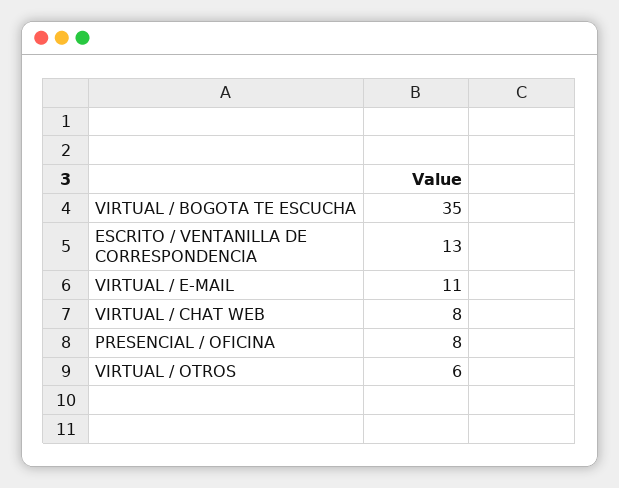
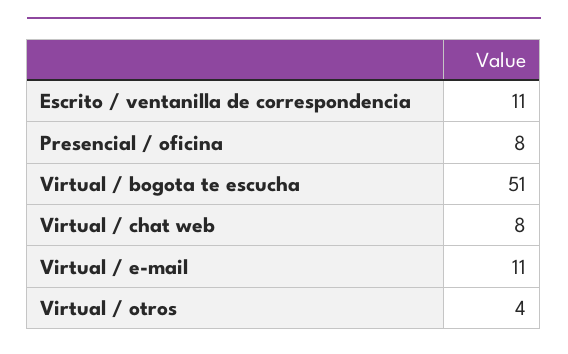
  {
-   "VIRTUAL / BOGOTA TE ESCUCHA": 35,
+   "VIRTUAL / BOGOTA TE ESCUCHA": 51,
-   "ESCRITO / VENTANILLA DE CORRESPONDENCIA": 13,
+   "ESCRITO / VENTANILLA DE CORRESPONDENCIA": 11,
    "VIRTUAL / E-MAIL": 11,
    "VIRTUAL / CHAT WEB": 8,
    "PRESENCIAL / OFICINA": 8,
-   "VIRTUAL / OTROS": 6
+   "VIRTUAL / OTROS": 4
  }

